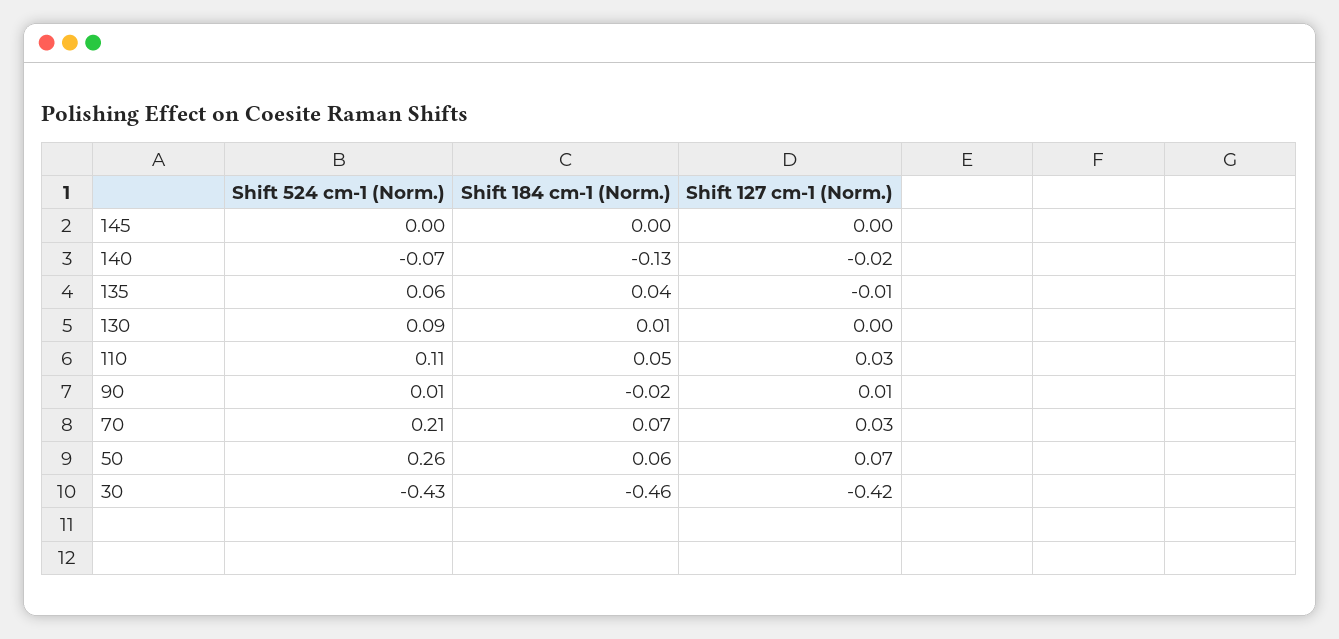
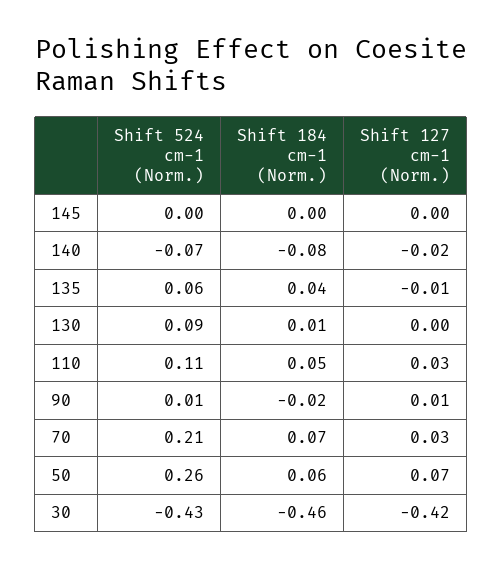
  {
    "Shift 524 cm-1 (Norm.)": {
      "145": 0,
      "140": -0.07,
      "135": 0.06,
      "130": 0.09,
      "110": 0.11,
      "90": 0.01,
      "70": 0.21,
      "50": 0.26,
      "30": -0.43
    },
    "Shift 184 cm-1 (Norm.)": {
      "145": 0,
-     "140": -0.13,
+     "140": -0.08,
      "135": 0.04,
      "130": 0.01,
      "110": 0.05,
      "90": -0.02,
      "70": 0.07,
      "50": 0.06,
      "30": -0.46
    },
    "Shift 127 cm-1 (Norm.)": {
      "145": 0,
      "140": -0.02,
      "135": -0.01,
      "130": 0,
      "110": 0.03,
      "90": 0.01,
      "70": 0.03,
      "50": 0.07,
      "30": -0.42
    }
  }

